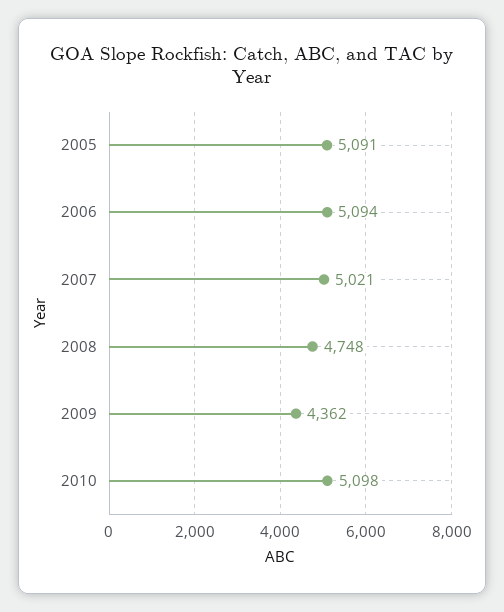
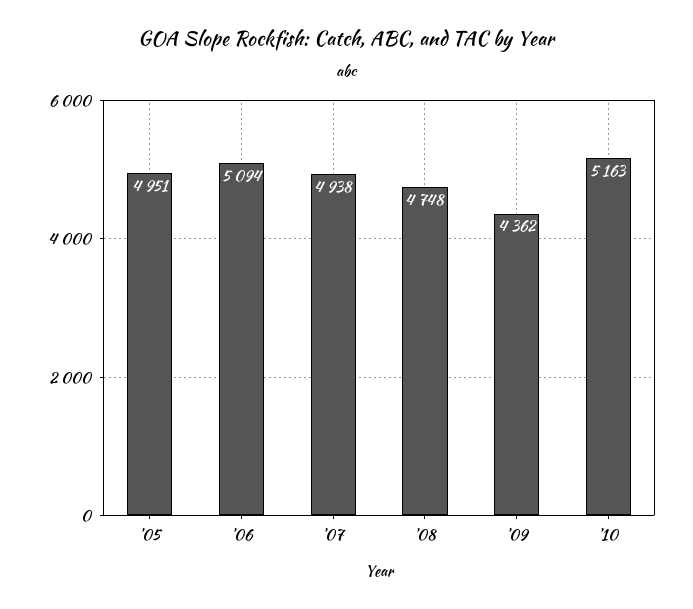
  {
-   "2005": 5091,
+   "2005": 4951,
    "2006": 5094,
-   "2007": 5021,
+   "2007": 4938,
    "2008": 4748,
    "2009": 4362,
-   "2010": 5098
+   "2010": 5163
  }

